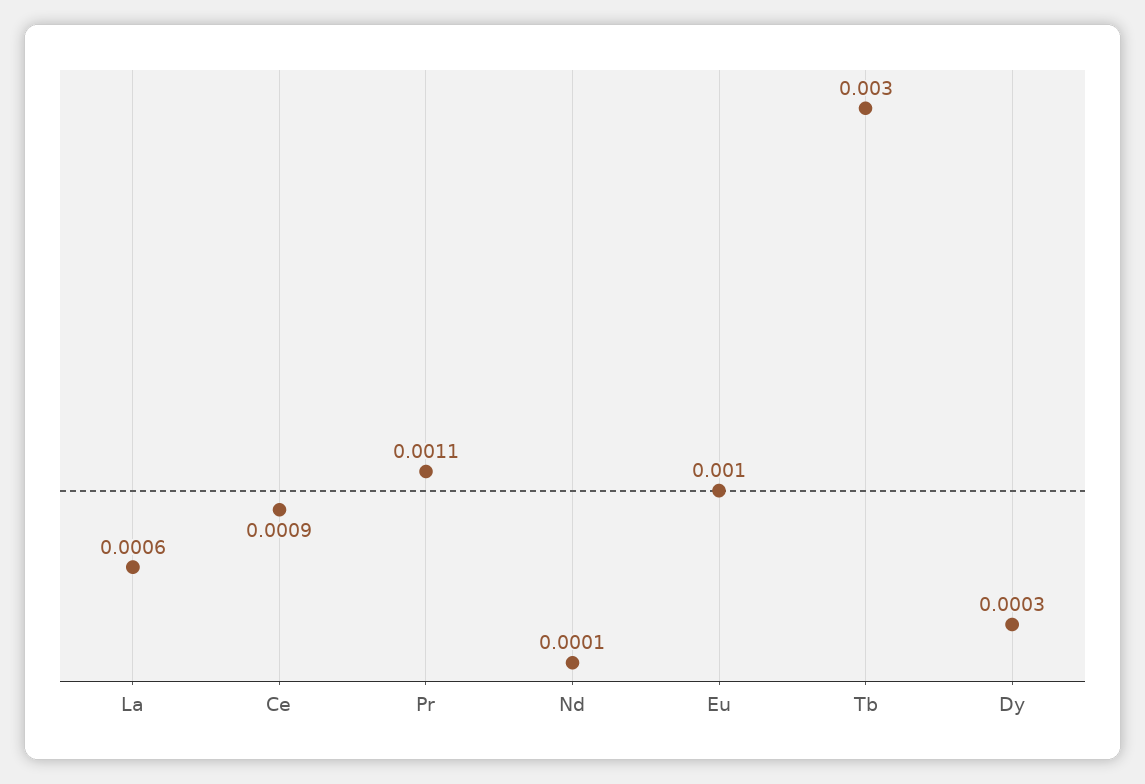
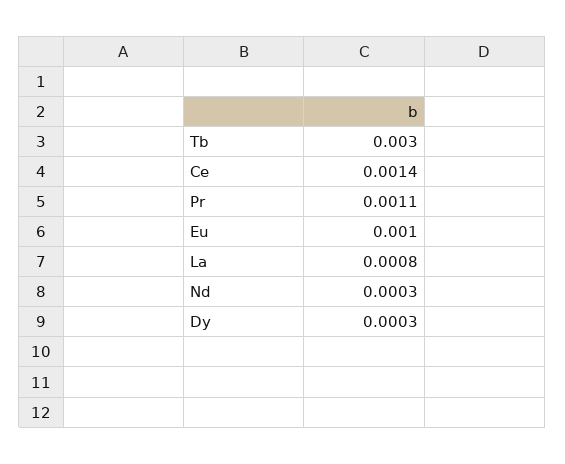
  {
-   "La": 0.0006,
+   "La": 0.0008,
-   "Ce": 0.0009,
+   "Ce": 0.0014,
    "Pr": 0.0011,
-   "Nd": 0.0001,
+   "Nd": 0.0003,
    "Eu": 0.001,
    "Tb": 0.003,
    "Dy": 0.0003
  }

